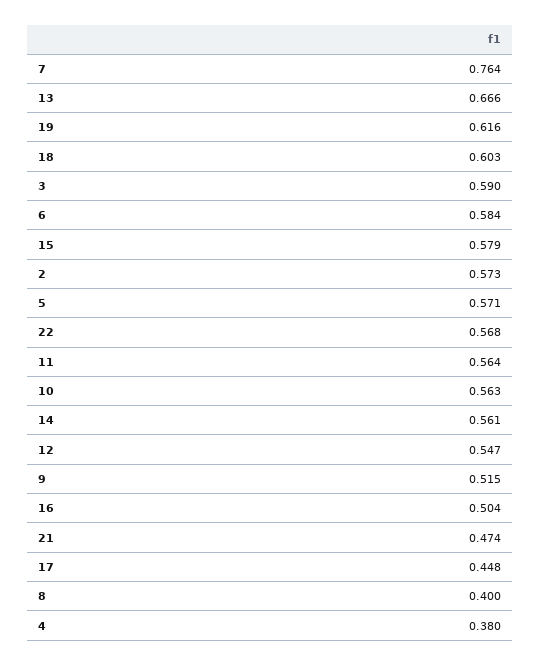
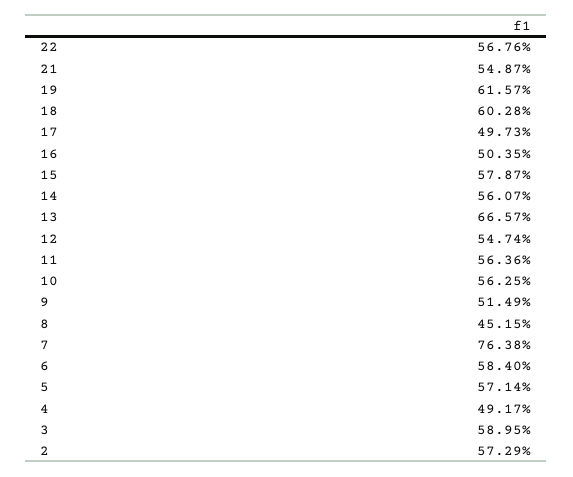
  {
    "7": 0.7638,
    "13": 0.6657,
    "19": 0.6157,
    "18": 0.6028,
    "3": 0.5895,
    "6": 0.584,
    "15": 0.5787,
    "2": 0.5729,
    "5": 0.5714,
    "22": 0.5676,
    "11": 0.5636,
    "10": 0.5625,
    "14": 0.5607,
    "12": 0.5474,
    "9": 0.5149,
    "16": 0.5035,
-   "21": 0.474,
+   "21": 0.5487,
-   "17": 0.448,
+   "17": 0.4973,
-   "8": 0.4,
+   "8": 0.4515,
-   "4": 0.38
+   "4": 0.4917
  }

